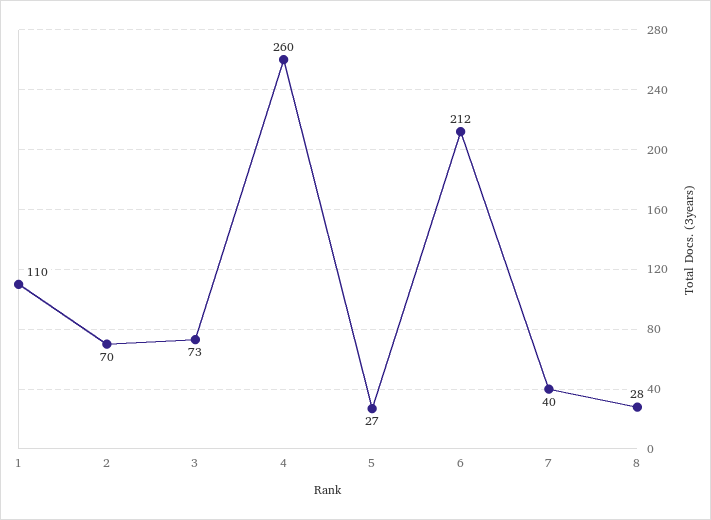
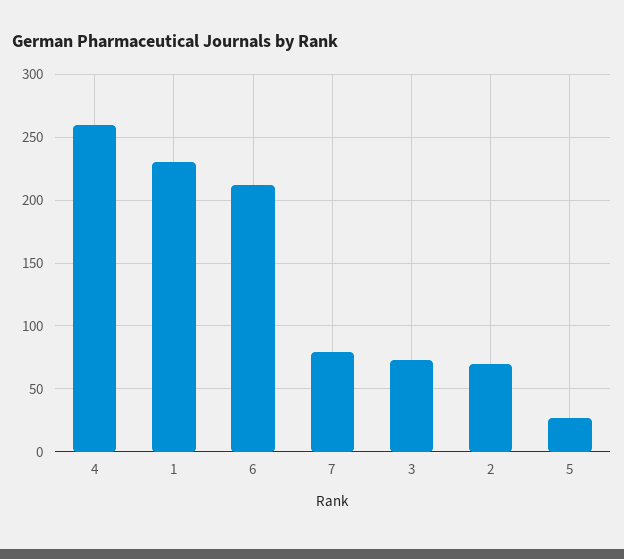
  {
-   "1": 110,
+   "1": 230,
    "2": 70,
    "3": 73,
    "4": 260,
    "5": 27,
    "6": 212,
-   "7": 40,
+   "7": 80
-   "8": 28
  }

